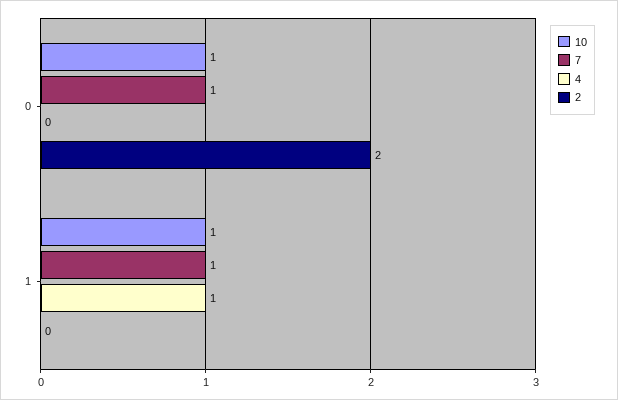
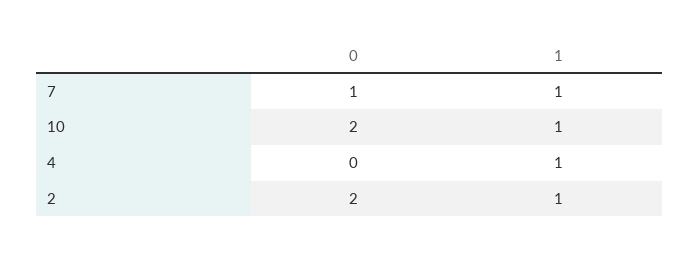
  {
    "10": {
-     "0": 1,
+     "0": 2,
      "1": 1
    },
    "7": {
      "0": 1,
      "1": 1
    },
    "4": {
      "0": 0,
      "1": 1
    },
    "2": {
      "0": 2,
-     "1": 0
+     "1": 1
    }
  }

